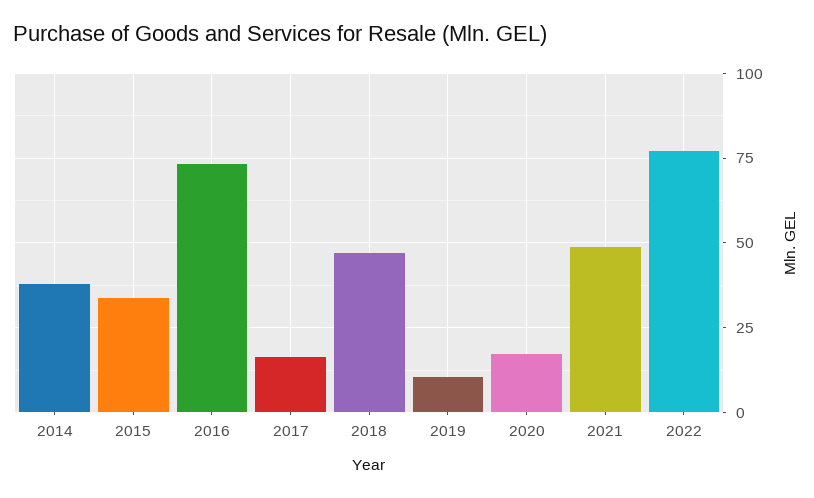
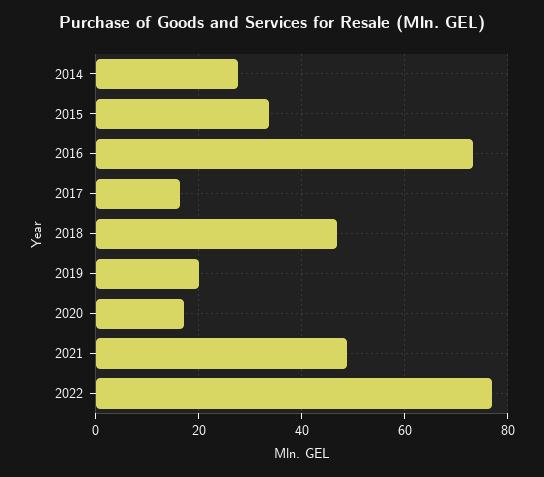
  {
-   "2014": 37.5,
+   "2014": 28,
    "2015": 34,
    "2016": 74,
    "2017": 16,
    "2018": 46,
-   "2019": 10,
+   "2019": 20,
    "2020": 18,
    "2021": 48,
    "2022": 78
  }

